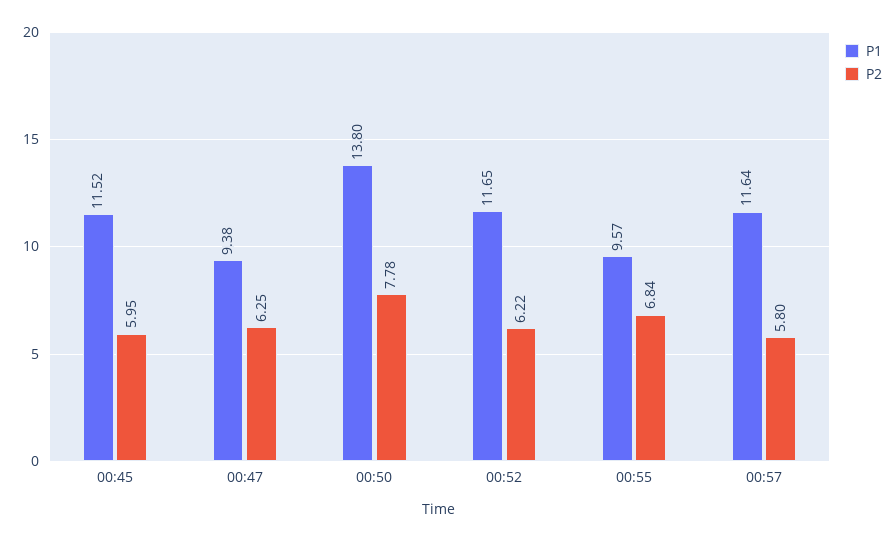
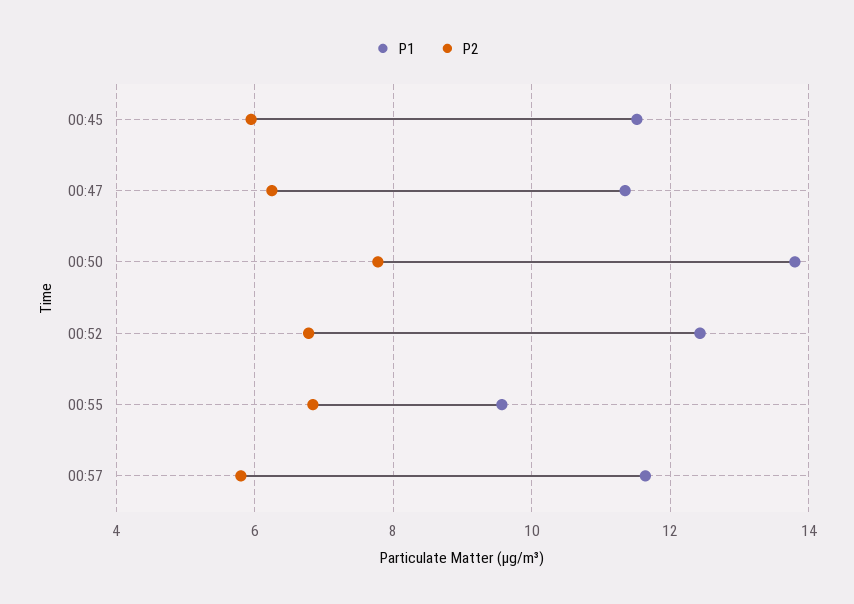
  {
    "P1": {
      "00:45": 11.52,
-     "00:47": 9.38,
+     "00:47": 11.4,
      "00:50": 13.8,
-     "00:52": 11.65,
+     "00:52": 12.4,
      "00:55": 9.57,
      "00:57": 11.64
    },
    "P2": {
      "00:45": 5.95,
      "00:47": 6.25,
      "00:50": 7.78,
-     "00:52": 6.22,
+     "00:52": 6.8,
      "00:55": 6.84,
      "00:57": 5.8
    }
  }

